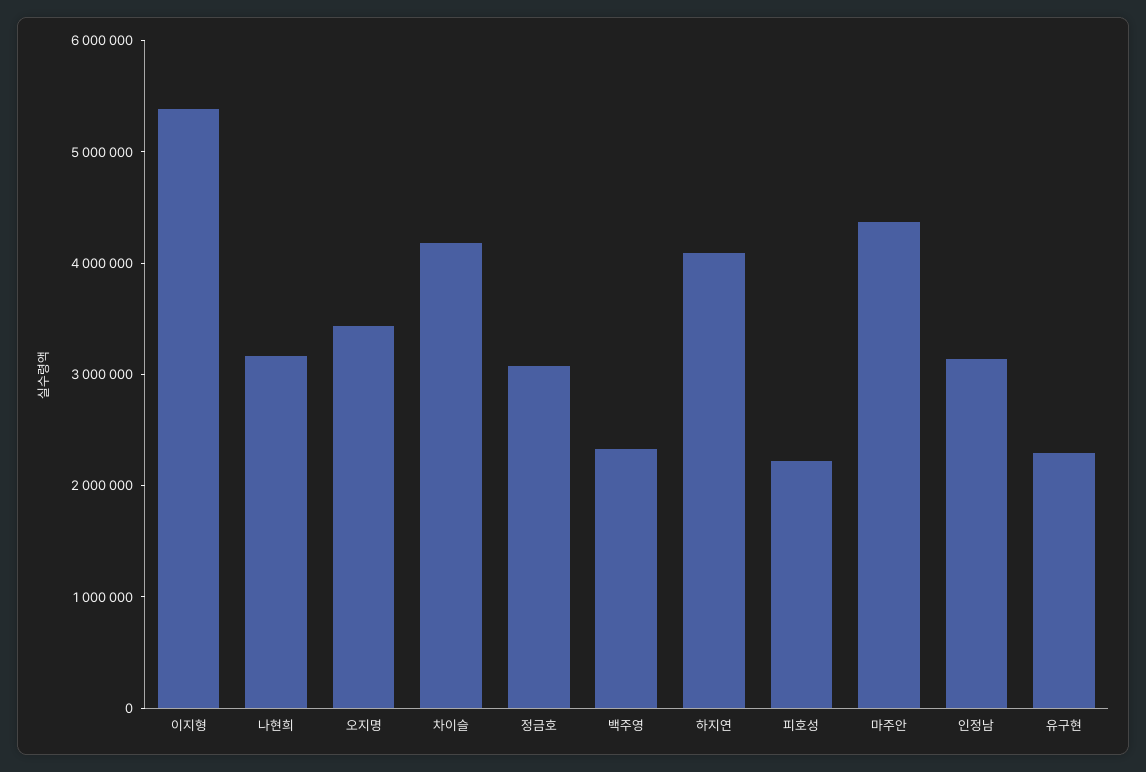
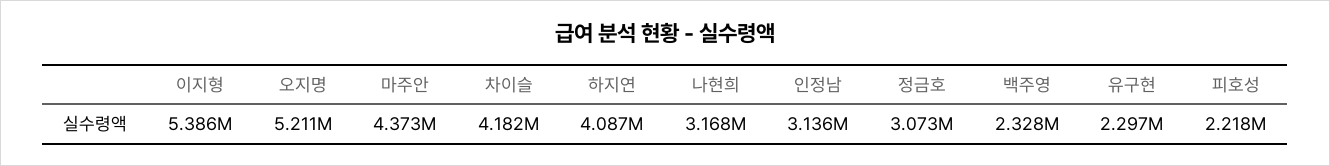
  {
    "이지형": 5386000,
    "나현희": 3168000,
-   "오지명": 3400000,
+   "오지명": 5211000,
    "차이슬": 4182000,
    "정금호": 3073000,
    "백주영": 2328000,
    "하지연": 4087000,
    "피호성": 2218000,
    "마주안": 4373000,
    "인정남": 3136000,
    "유구현": 2297000
  }

